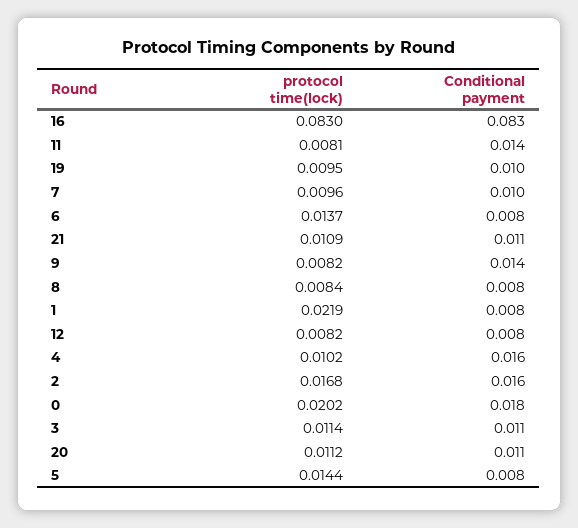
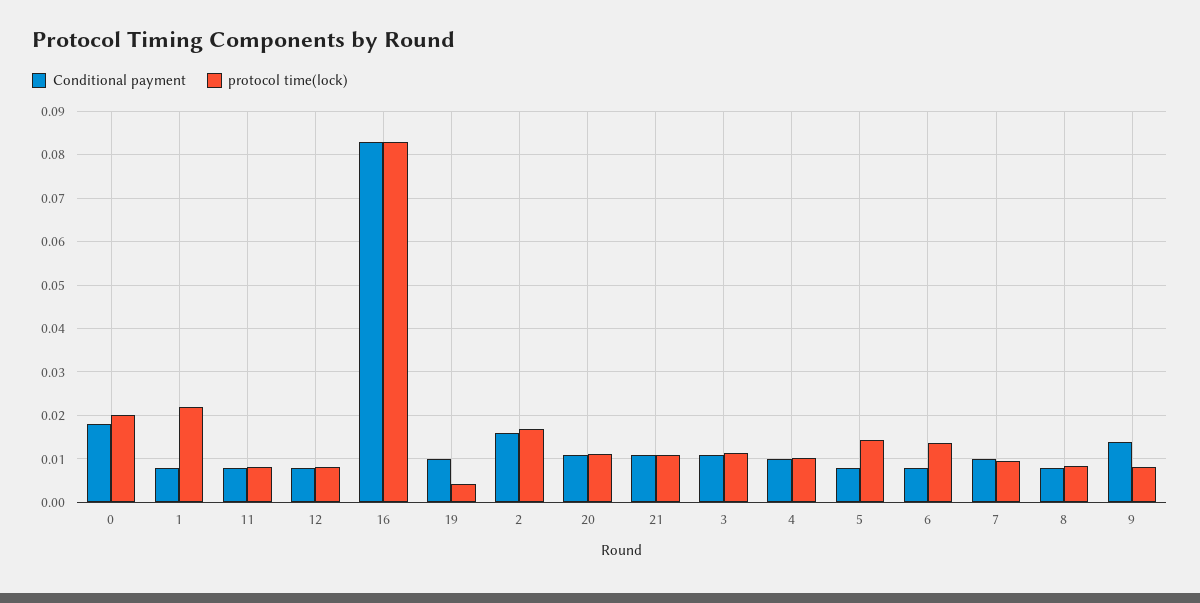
  {
    "protocol time(lock)": {
      "16": 0.083,
      "11": 0.0081,
-     "19": 0.0095,
+     "19": 0.004,
      "7": 0.0096,
      "6": 0.0137,
      "21": 0.0109,
      "9": 0.0082,
      "8": 0.0084,
      "1": 0.0219,
      "12": 0.0082,
      "4": 0.0102,
      "2": 0.0168,
      "0": 0.0202,
      "3": 0.0114,
      "20": 0.0112,
      "5": 0.0144
    },
    "Conditional payment": {
      "16": 0.083,
-     "11": 0.014,
+     "11": 0.008,
      "19": 0.01,
      "7": 0.01,
      "6": 0.008,
      "21": 0.011,
      "9": 0.014,
      "8": 0.008,
      "1": 0.008,
      "12": 0.008,
-     "4": 0.016,
+     "4": 0.01,
      "2": 0.016,
      "0": 0.018,
      "3": 0.011,
      "20": 0.011,
      "5": 0.008
    }
  }

